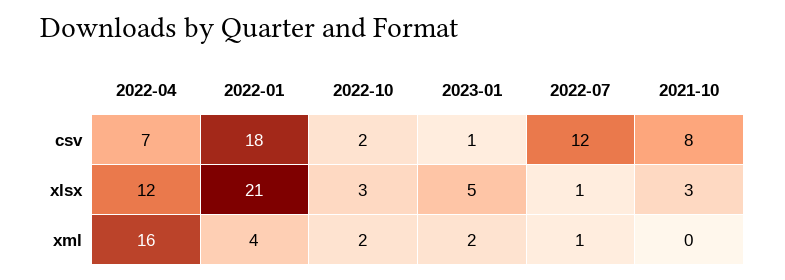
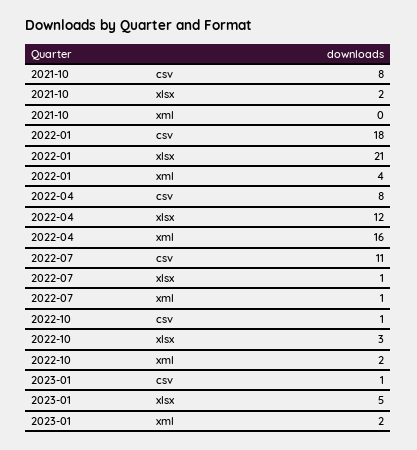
  {
    "2022-04": {
-     "csv": 7,
+     "csv": 8,
      "xlsx": 12,
      "xml": 16
    },
    "2022-01": {
      "csv": 18,
      "xlsx": 21,
      "xml": 4
    },
    "2022-10": {
-     "csv": 2,
+     "csv": 1,
      "xlsx": 3,
      "xml": 2
    },
    "2023-01": {
      "csv": 1,
      "xlsx": 5,
      "xml": 2
    },
    "2022-07": {
-     "csv": 12,
+     "csv": 11,
      "xlsx": 1,
      "xml": 1
    },
    "2021-10": {
      "csv": 8,
-     "xlsx": 3,
+     "xlsx": 2,
      "xml": 0
    }
  }

